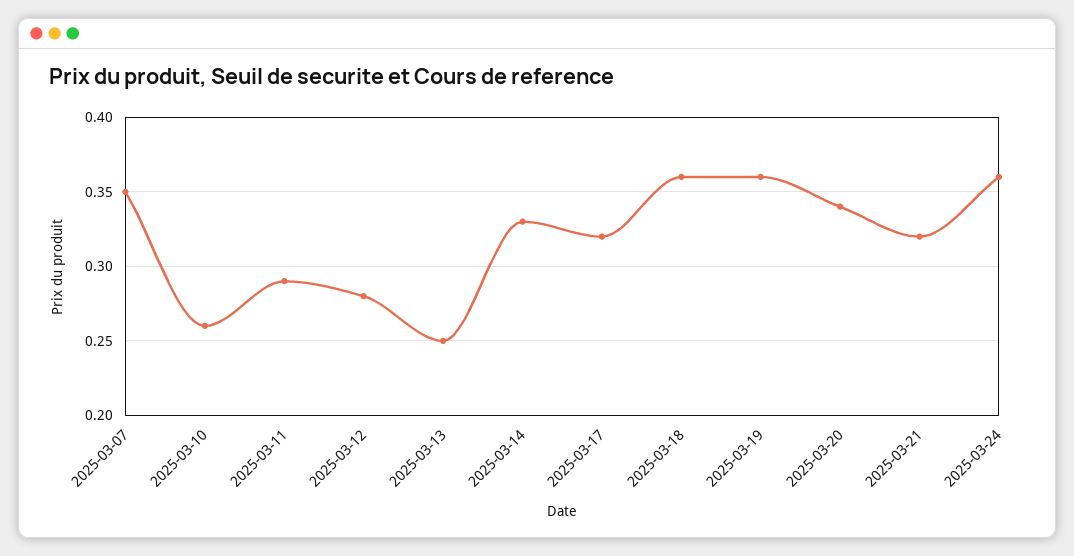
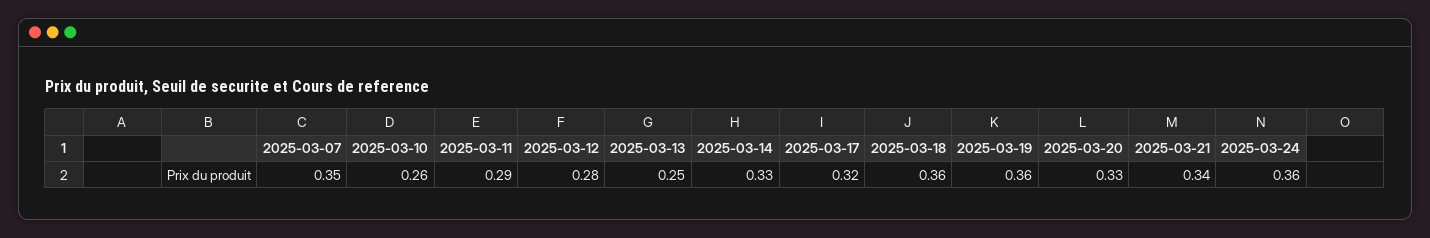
  {
    "2025-03-07": 0.35,
    "2025-03-10": 0.26,
    "2025-03-11": 0.29,
    "2025-03-12": 0.28,
    "2025-03-13": 0.25,
    "2025-03-14": 0.33,
    "2025-03-17": 0.32,
    "2025-03-18": 0.36,
    "2025-03-19": 0.36,
-   "2025-03-20": 0.34,
+   "2025-03-20": 0.33,
-   "2025-03-21": 0.32,
+   "2025-03-21": 0.34,
    "2025-03-24": 0.36
  }

